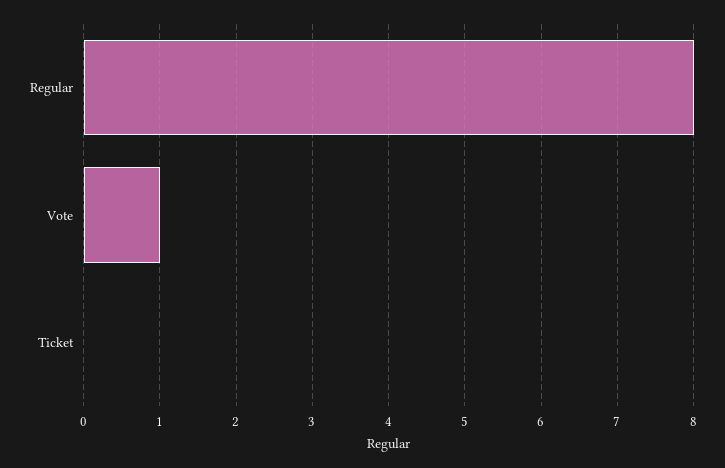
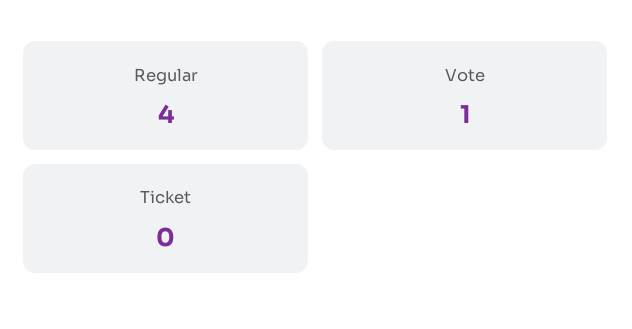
  {
-   "Regular": 8,
+   "Regular": 4,
    "Vote": 1,
    "Ticket": 0
  }

